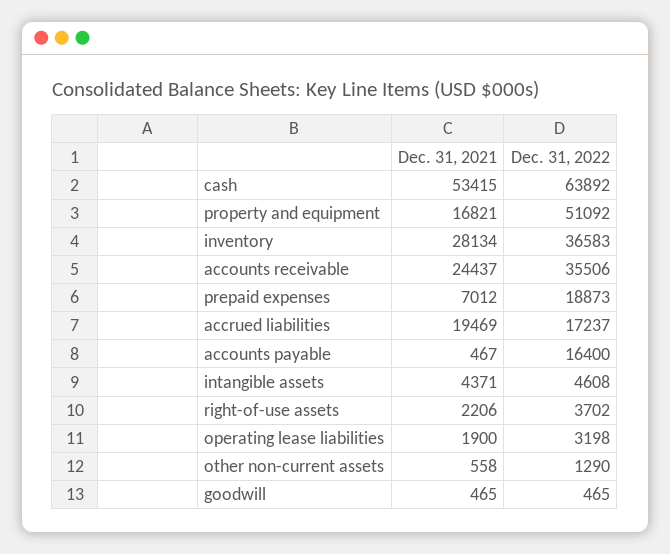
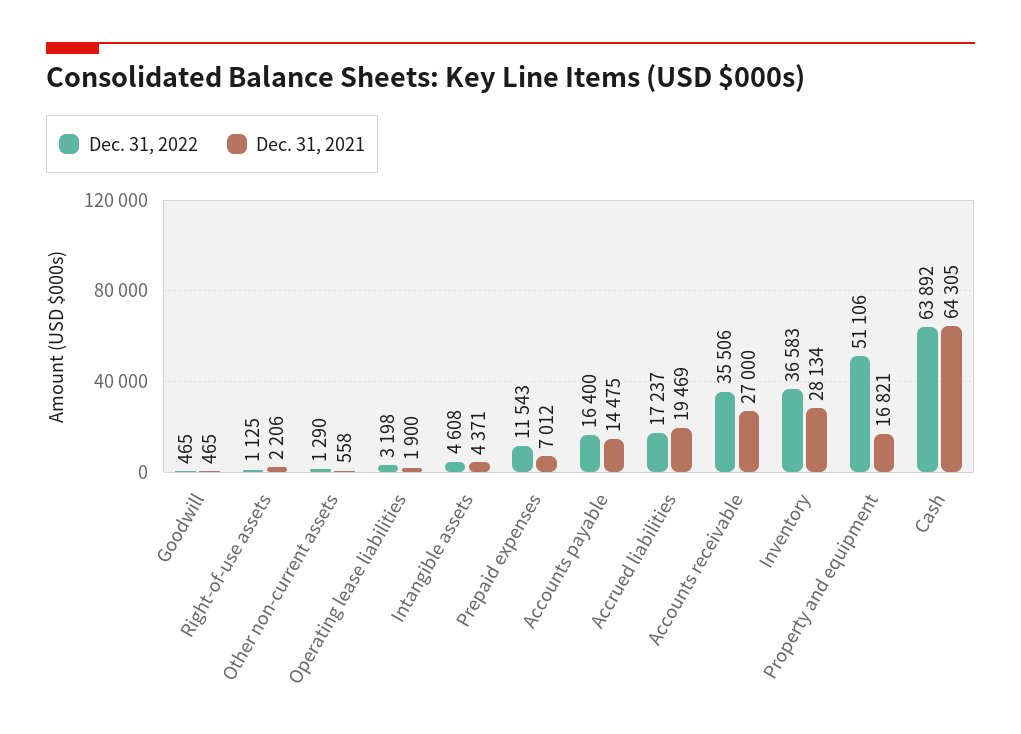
  {
    "Dec. 31, 2021": {
-     "cash": 53415,
+     "cash": 64305,
      "property and equipment": 16821,
      "inventory": 28134,
-     "accounts receivable": 24437,
+     "accounts receivable": 27000,
      "prepaid expenses": 7012,
      "accrued liabilities": 19469,
-     "accounts payable": 467,
+     "accounts payable": 14475,
      "intangible assets": 4371,
      "right-of-use assets": 2206,
      "operating lease liabilities": 1900,
      "other non-current assets": 558,
      "goodwill": 465
    },
    "Dec. 31, 2022": {
      "cash": 63892,
-     "property and equipment": 51092,
+     "property and equipment": 51106,
      "inventory": 36583,
      "accounts receivable": 35506,
-     "prepaid expenses": 18873,
+     "prepaid expenses": 11543,
      "accrued liabilities": 17237,
      "accounts payable": 16400,
      "intangible assets": 4608,
-     "right-of-use assets": 3702,
+     "right-of-use assets": 1125,
      "operating lease liabilities": 3198,
      "other non-current assets": 1290,
      "goodwill": 465
    }
  }

